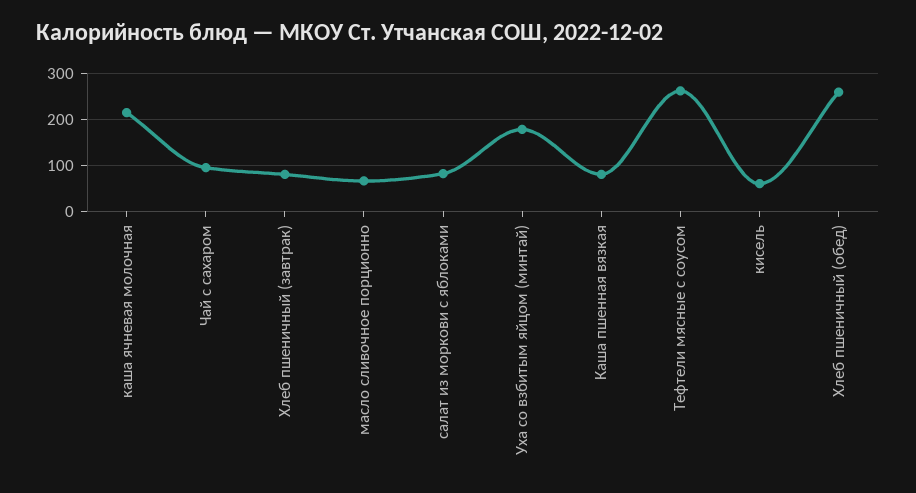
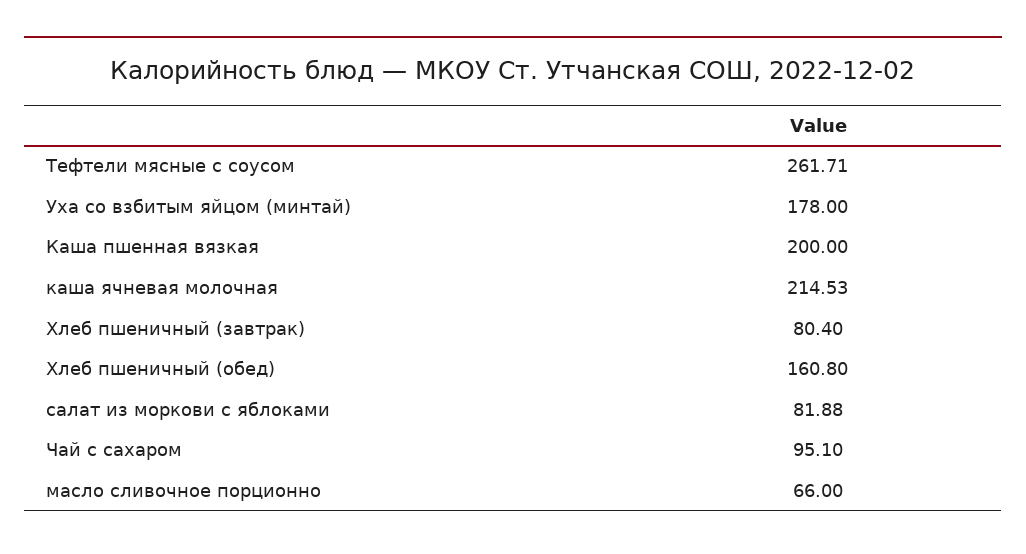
  {
    "каша ячневая молочная": 214.53,
    "Чай с сахаром": 95.1,
    "Хлеб пшеничный (завтрак)": 80.4,
    "масло сливочное порционно": 66,
    "салат из моркови с яблоками": 81.88,
    "Уха со взбитым яйцом (минтай)": 178,
-   "Каша пшенная вязкая": 80,
+   "Каша пшенная вязкая": 200,
    "Тефтели мясные с соусом": 261.71,
-   "кисель": 60,
-   "Хлеб пшеничный (обед)": 260
+   "Хлеб пшеничный (обед)": 160.8
  }

